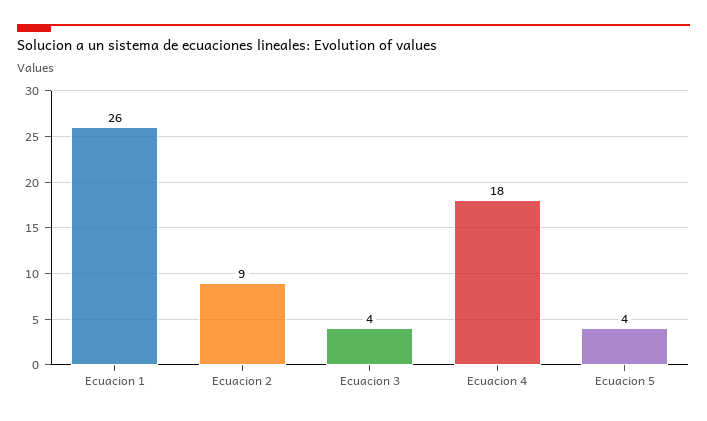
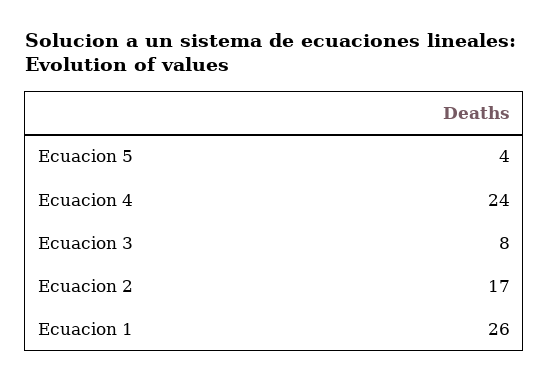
  {
    "Ecuacion 1": 26,
-   "Ecuacion 2": 9,
+   "Ecuacion 2": 17,
-   "Ecuacion 3": 4,
+   "Ecuacion 3": 8,
-   "Ecuacion 4": 18,
+   "Ecuacion 4": 24,
    "Ecuacion 5": 4
  }

